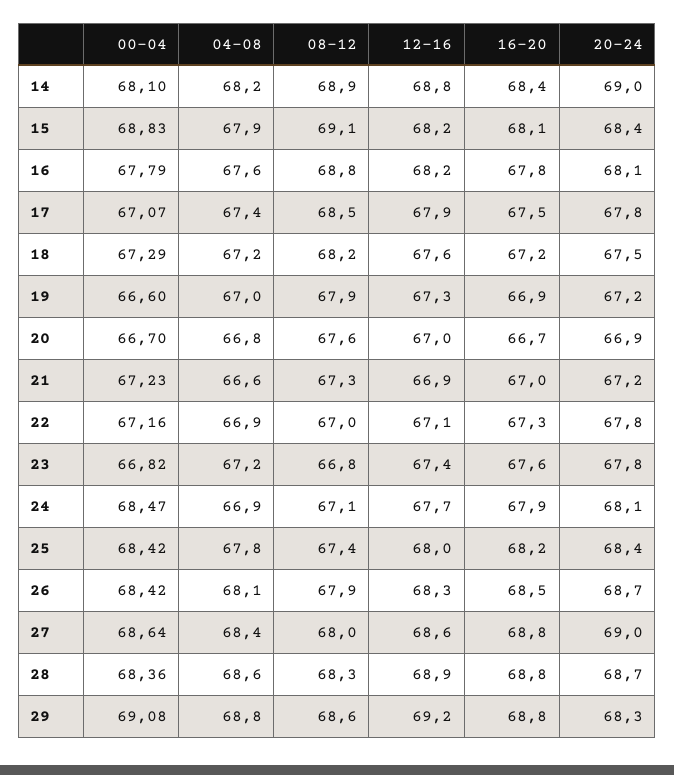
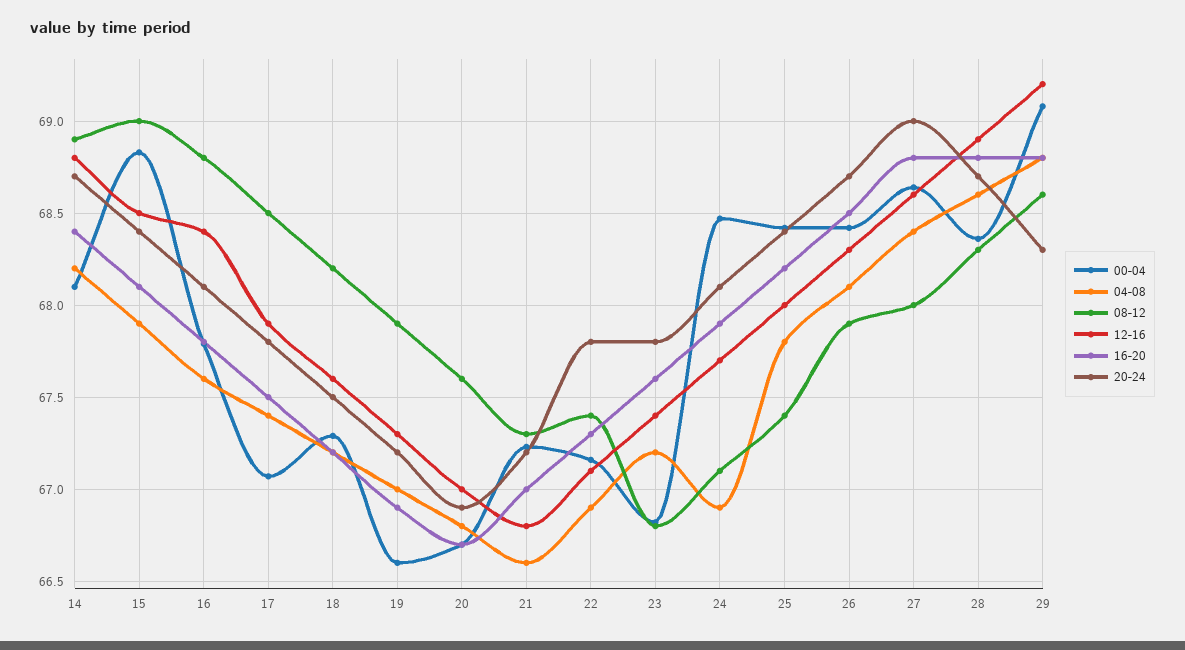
  {
    "00-04": {
      "14": 68.1,
      "15": 68.83,
      "16": 67.79,
      "17": 67.07,
      "18": 67.29,
      "19": 66.6,
      "20": 66.7,
      "21": 67.23,
      "22": 67.16,
      "23": 66.82,
      "24": 68.47,
      "25": 68.42,
      "26": 68.42,
      "27": 68.64,
      "28": 68.36,
      "29": 69.08
    },
    "04-08": {
      "14": 68.2,
      "15": 67.9,
      "16": 67.6,
      "17": 67.4,
      "18": 67.2,
      "19": 67,
      "20": 66.8,
      "21": 66.6,
      "22": 66.9,
      "23": 67.2,
      "24": 66.9,
      "25": 67.8,
      "26": 68.1,
      "27": 68.4,
      "28": 68.6,
      "29": 68.8
    },
    "08-12": {
      "14": 68.9,
-     "15": 69.1,
+     "15": 69,
      "16": 68.8,
      "17": 68.5,
      "18": 68.2,
      "19": 67.9,
      "20": 67.6,
      "21": 67.3,
-     "22": 67,
+     "22": 67.4,
      "23": 66.8,
      "24": 67.1,
      "25": 67.4,
      "26": 67.9,
      "27": 68,
      "28": 68.3,
      "29": 68.6
    },
    "12-16": {
      "14": 68.8,
-     "15": 68.2,
+     "15": 68.5,
-     "16": 68.2,
+     "16": 68.4,
      "17": 67.9,
      "18": 67.6,
      "19": 67.3,
      "20": 67,
-     "21": 66.9,
+     "21": 66.8,
      "22": 67.1,
      "23": 67.4,
      "24": 67.7,
      "25": 68,
      "26": 68.3,
      "27": 68.6,
      "28": 68.9,
      "29": 69.2
    },
    "16-20": {
      "14": 68.4,
      "15": 68.1,
      "16": 67.8,
      "17": 67.5,
      "18": 67.2,
      "19": 66.9,
      "20": 66.7,
      "21": 67,
      "22": 67.3,
      "23": 67.6,
      "24": 67.9,
      "25": 68.2,
      "26": 68.5,
      "27": 68.8,
      "28": 68.8,
      "29": 68.8
    },
    "20-24": {
-     "14": 69,
+     "14": 68.7,
      "15": 68.4,
      "16": 68.1,
      "17": 67.8,
      "18": 67.5,
      "19": 67.2,
      "20": 66.9,
      "21": 67.2,
      "22": 67.8,
      "23": 67.8,
      "24": 68.1,
      "25": 68.4,
      "26": 68.7,
      "27": 69,
      "28": 68.7,
      "29": 68.3
    }
  }

